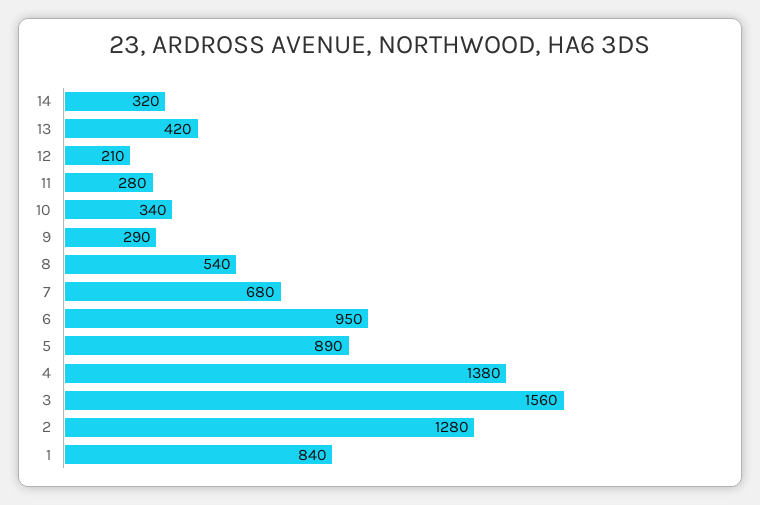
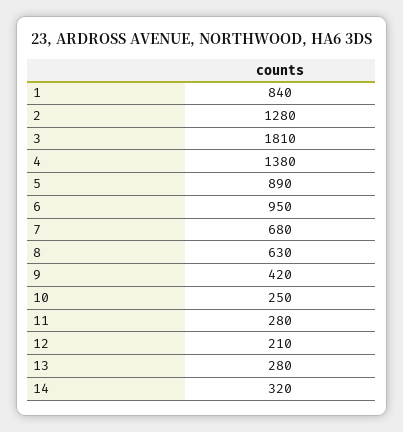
  {
    "14": 320,
-   "13": 420,
+   "13": 280,
    "12": 210,
    "11": 280,
-   "10": 340,
+   "10": 250,
-   "9": 290,
+   "9": 420,
-   "8": 540,
+   "8": 630,
    "7": 680,
    "6": 950,
    "5": 890,
    "4": 1380,
-   "3": 1560,
+   "3": 1810,
    "2": 1280,
    "1": 840
  }

